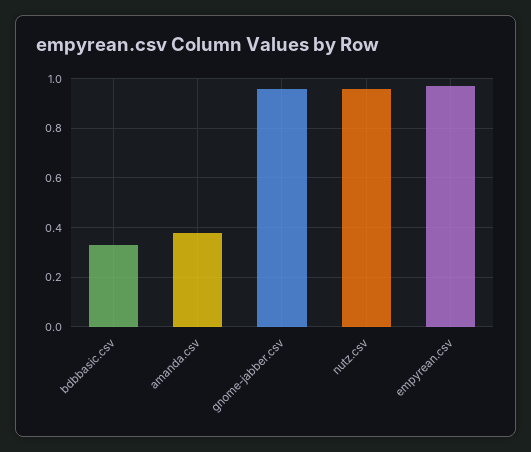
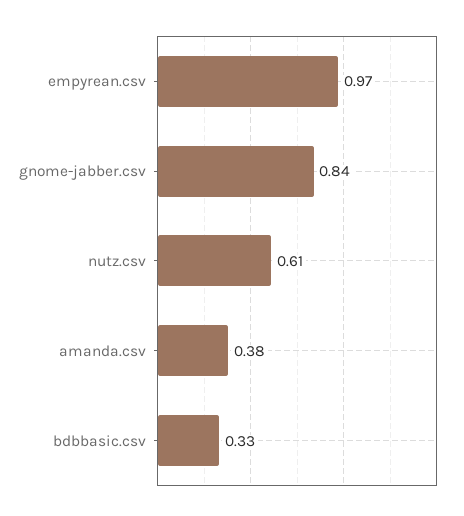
  {
    "bdbbasic.csv": 0.33,
    "amanda.csv": 0.38,
-   "gnome-jabber.csv": 0.95,
+   "gnome-jabber.csv": 0.84,
-   "nutz.csv": 0.95,
+   "nutz.csv": 0.61,
    "empyrean.csv": 0.97
  }

